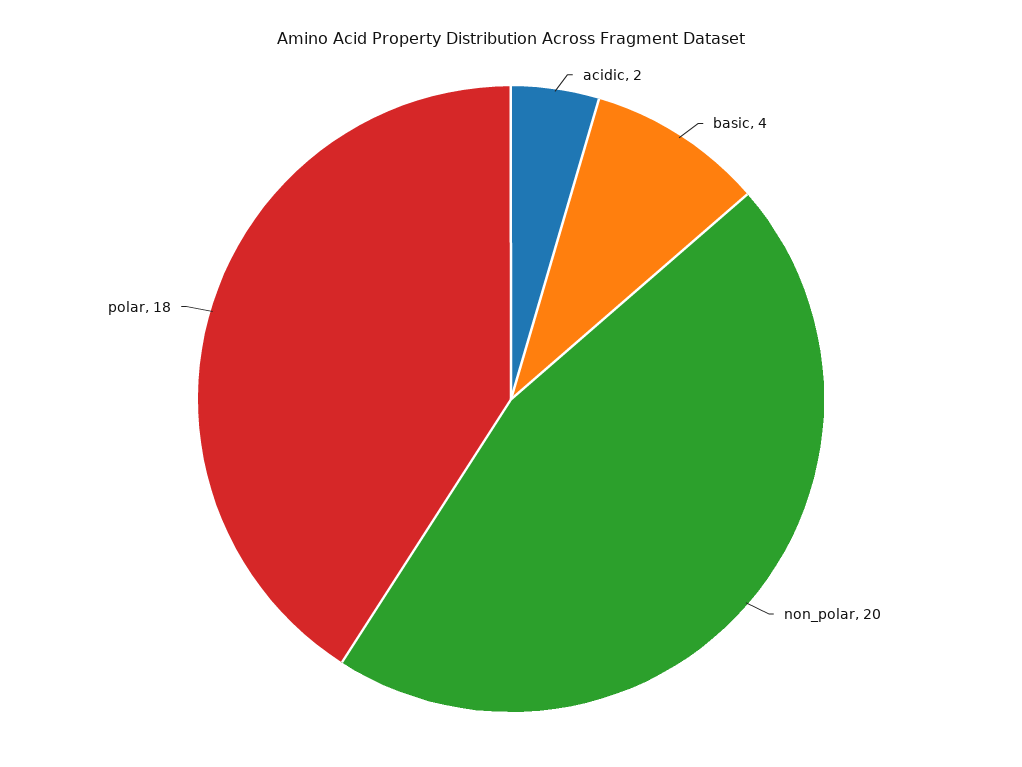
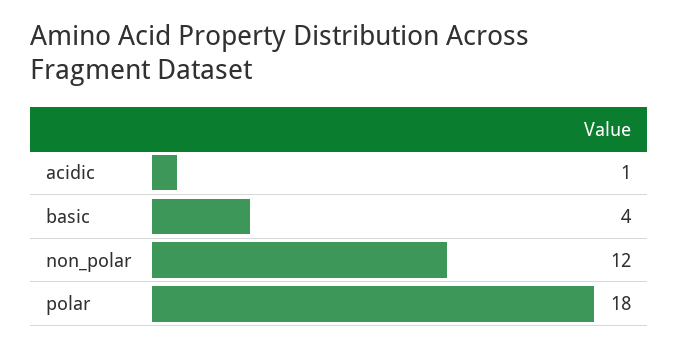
  {
-   "acidic": 2,
+   "acidic": 1,
    "basic": 4,
-   "non_polar": 20,
+   "non_polar": 12,
    "polar": 18
  }

